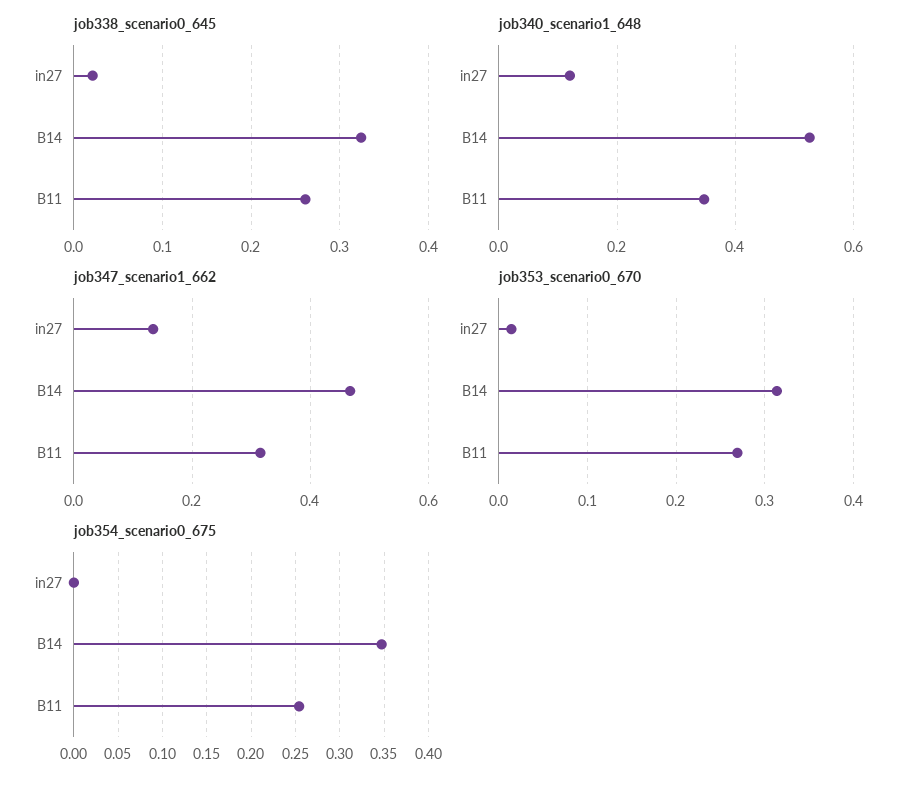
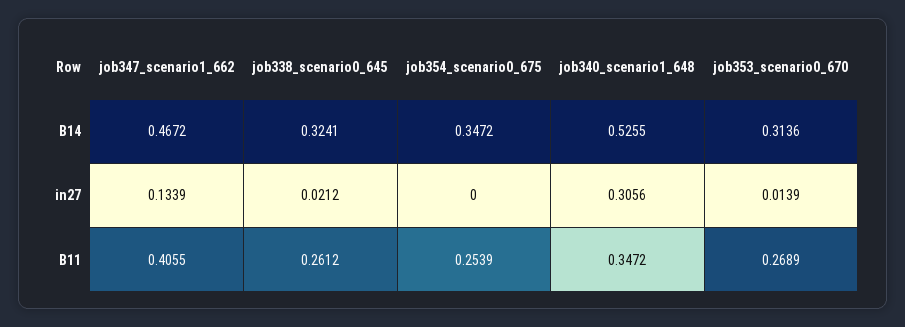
  {
    "job338_scenario0_645": {
      "in27": 0.0212,
      "B14": 0.3241,
      "B11": 0.2612
    },
    "job340_scenario1_648": {
-     "in27": 0.12,
+     "in27": 0.3056,
      "B14": 0.5255,
      "B11": 0.3472
    },
    "job347_scenario1_662": {
      "in27": 0.1339,
      "B14": 0.4672,
-     "B11": 0.32
+     "B11": 0.4055
    },
    "job353_scenario0_670": {
      "in27": 0.0139,
      "B14": 0.3136,
      "B11": 0.2689
    },
    "job354_scenario0_675": {
      "in27": 0,
      "B14": 0.3472,
      "B11": 0.2539
    }
  }

